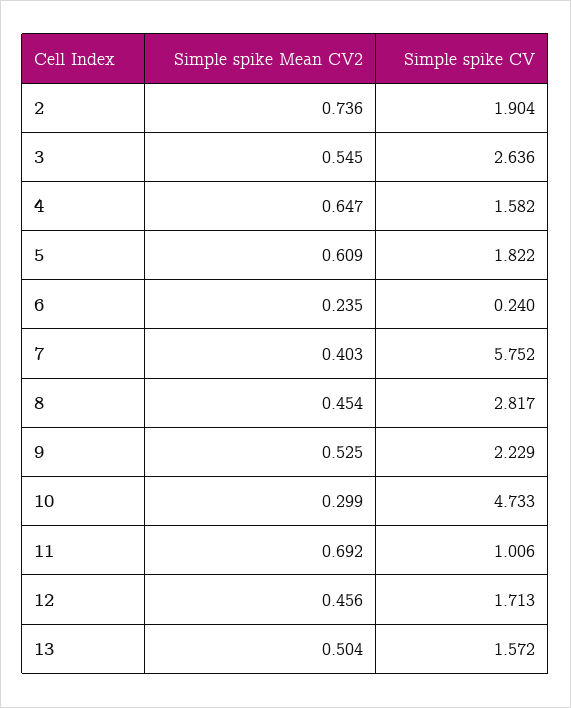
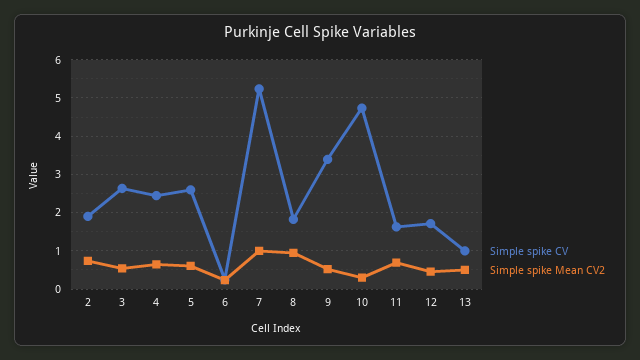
  {
    "Simple spike Mean CV2": {
      "2": 0.736,
      "3": 0.545,
      "4": 0.647,
      "5": 0.609,
      "6": 0.235,
-     "7": 0.403,
+     "7": 1,
-     "8": 0.454,
+     "8": 1,
      "9": 0.525,
      "10": 0.299,
      "11": 0.692,
      "12": 0.456,
      "13": 0.504
    },
    "Simple spike CV": {
      "2": 1.904,
      "3": 2.636,
-     "4": 1.582,
+     "4": 2.4,
-     "5": 1.822,
+     "5": 2.6,
      "6": 0.24,
-     "7": 5.752,
+     "7": 5.2,
-     "8": 2.817,
+     "8": 1.8,
-     "9": 2.229,
+     "9": 3.4,
      "10": 4.733,
-     "11": 1.006,
+     "11": 1.6,
      "12": 1.713,
-     "13": 1.572
+     "13": 1
    }
  }

